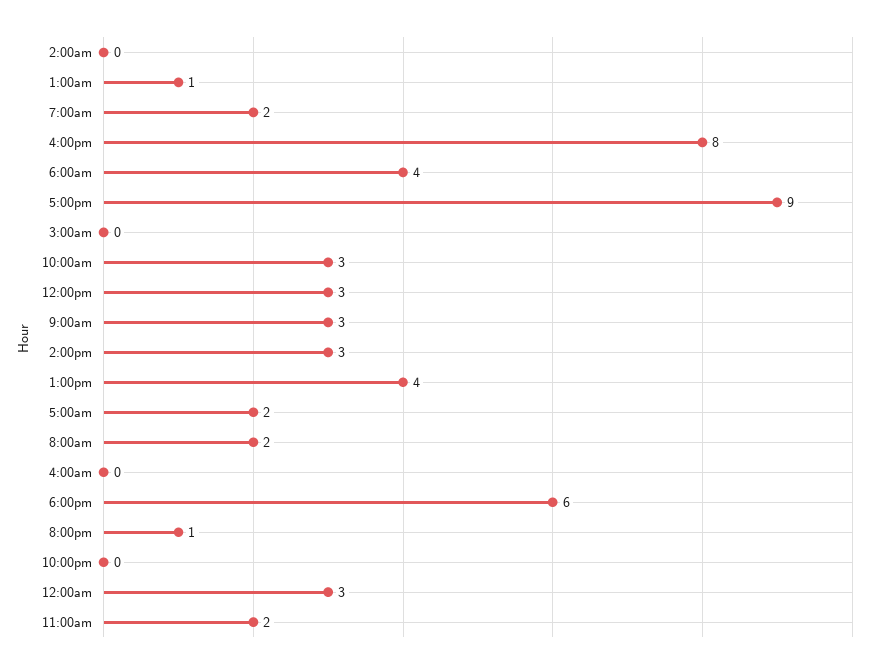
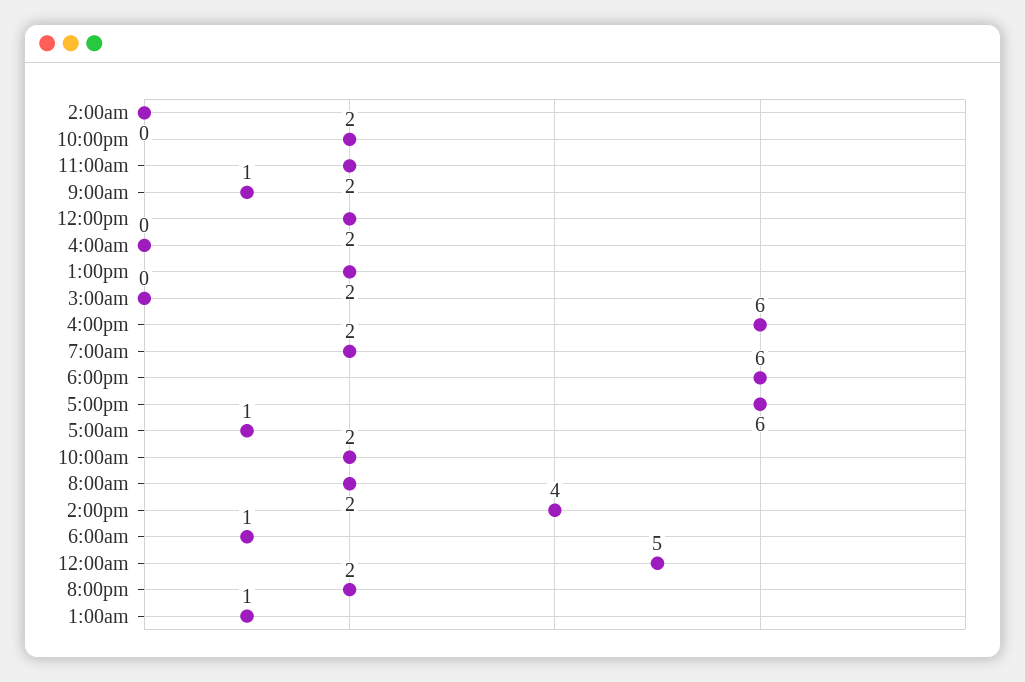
  {
    "2:00am": 0,
    "1:00am": 1,
    "7:00am": 2,
-   "4:00pm": 8,
+   "4:00pm": 6,
-   "6:00am": 4,
+   "6:00am": 1,
-   "5:00pm": 9,
+   "5:00pm": 6,
    "3:00am": 0,
-   "10:00am": 3,
+   "10:00am": 2,
-   "12:00pm": 3,
+   "12:00pm": 2,
-   "9:00am": 3,
+   "9:00am": 1,
-   "2:00pm": 3,
+   "2:00pm": 4,
-   "1:00pm": 4,
+   "1:00pm": 2,
-   "5:00am": 2,
+   "5:00am": 1,
    "8:00am": 2,
    "4:00am": 0,
    "6:00pm": 6,
-   "8:00pm": 1,
+   "8:00pm": 2,
-   "10:00pm": 0,
+   "10:00pm": 2,
-   "12:00am": 3,
+   "12:00am": 5,
    "11:00am": 2
  }

